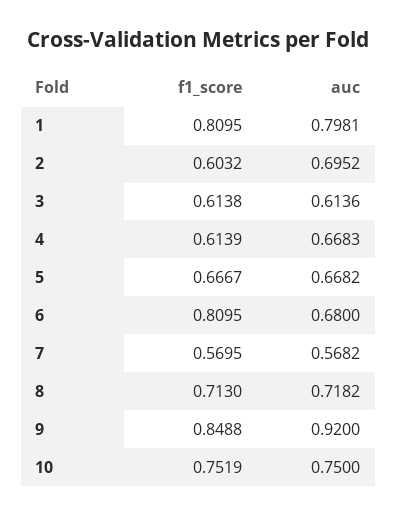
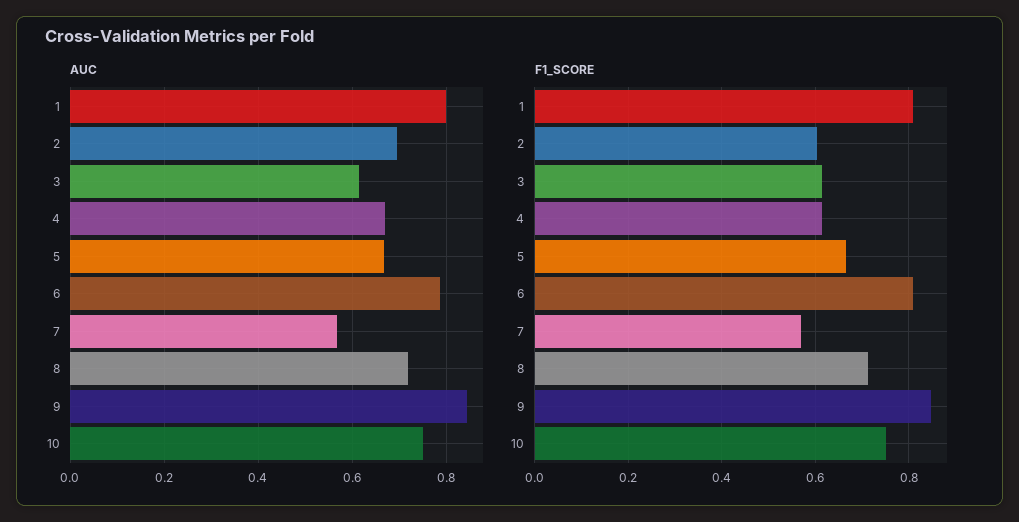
  {
    "f1_score": {
      "1": 0.8095,
      "2": 0.6032,
      "3": 0.6138,
      "4": 0.6139,
      "5": 0.6667,
      "6": 0.8095,
      "7": 0.5695,
      "8": 0.713,
      "9": 0.8488,
      "10": 0.7519
    },
    "auc": {
      "1": 0.7981,
      "2": 0.6952,
      "3": 0.6136,
      "4": 0.6683,
      "5": 0.6682,
-     "6": 0.68,
+     "6": 0.78,
      "7": 0.5682,
      "8": 0.7182,
-     "9": 0.92,
+     "9": 0.84,
      "10": 0.75
    }
  }

